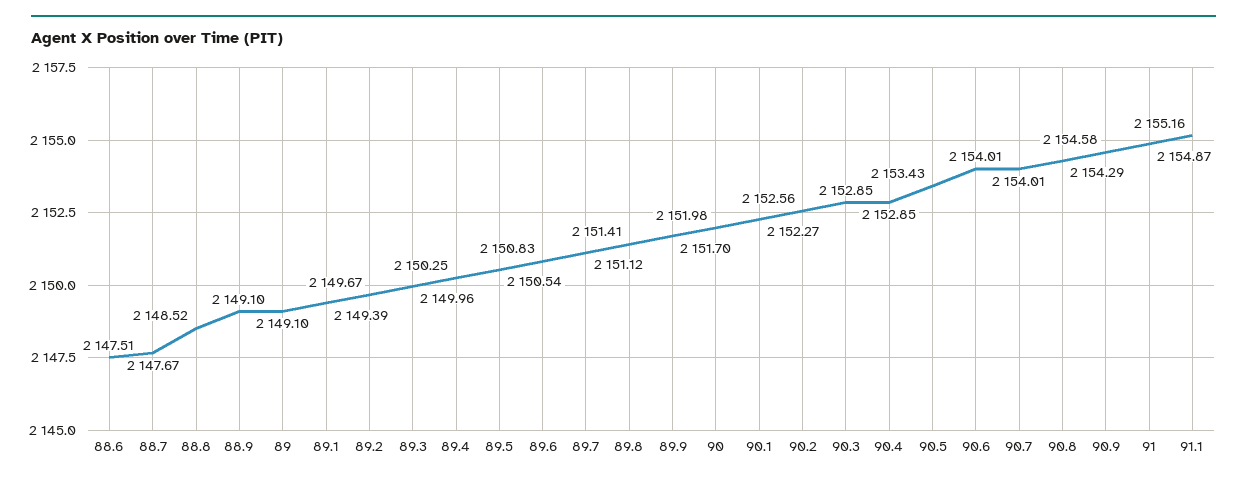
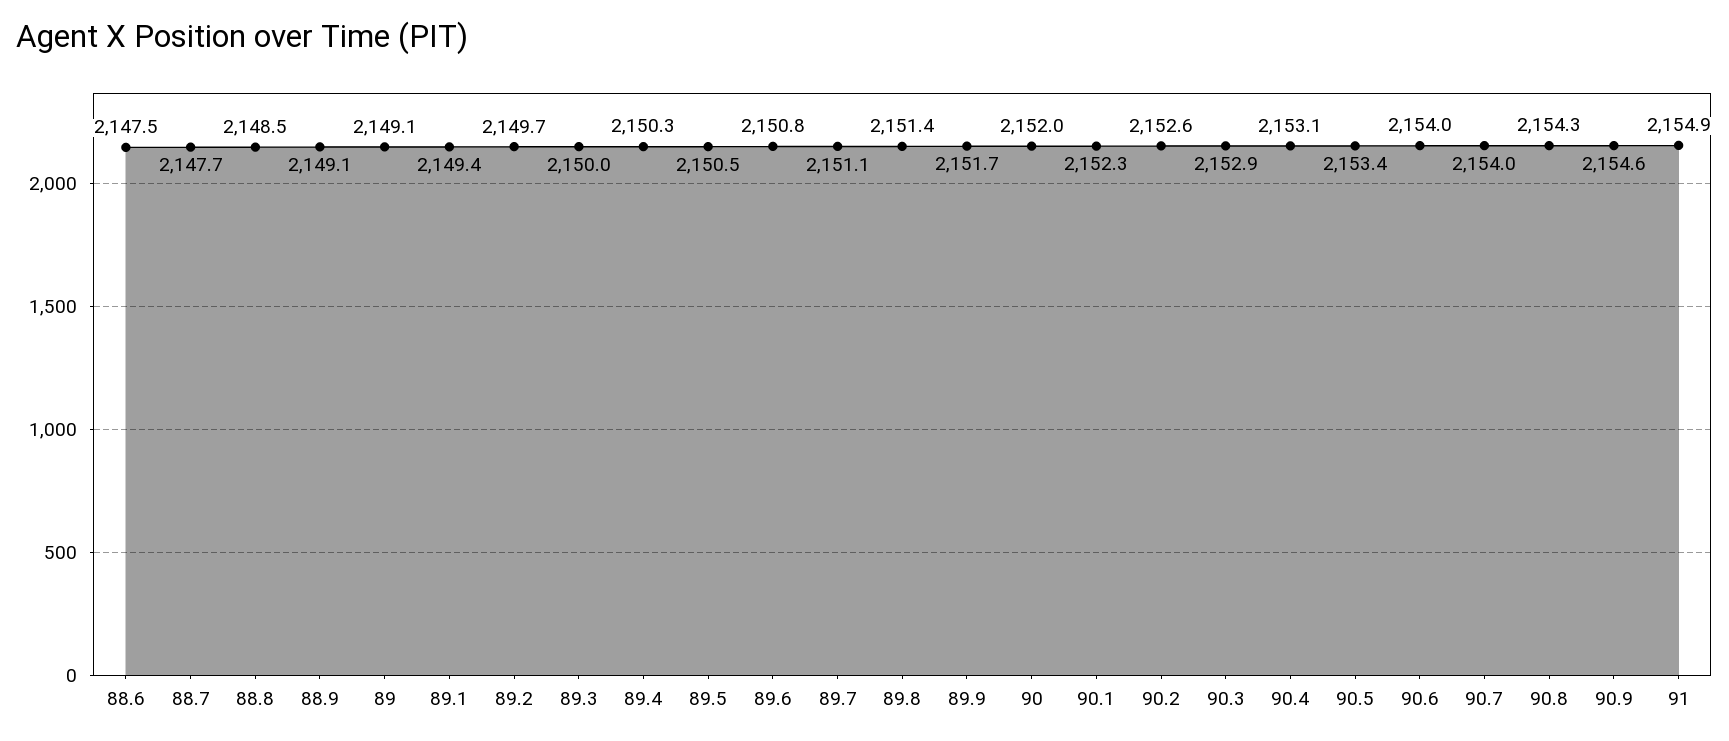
  {
    "88.6": 2147.51,
    "88.7": 2147.67,
    "88.8": 2148.52,
    "88.9": 2149.1,
    "89": 2149.1,
    "89.1": 2149.39,
    "89.2": 2149.67,
    "89.3": 2149.96,
    "89.4": 2150.25,
    "89.5": 2150.54,
    "89.6": 2150.83,
    "89.7": 2151.12,
    "89.8": 2151.41,
    "89.9": 2151.7,
    "90": 2151.98,
    "90.1": 2152.27,
    "90.2": 2152.56,
    "90.3": 2152.85,
-   "90.4": 2152.85,
+   "90.4": 2153.1,
    "90.5": 2153.43,
    "90.6": 2154.01,
    "90.7": 2154.01,
    "90.8": 2154.29,
    "90.9": 2154.58,
-   "91": 2154.87,
+   "91": 2154.87
-   "91.1": 2155.16
  }

